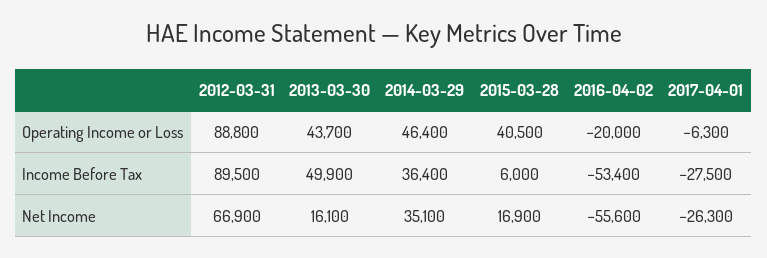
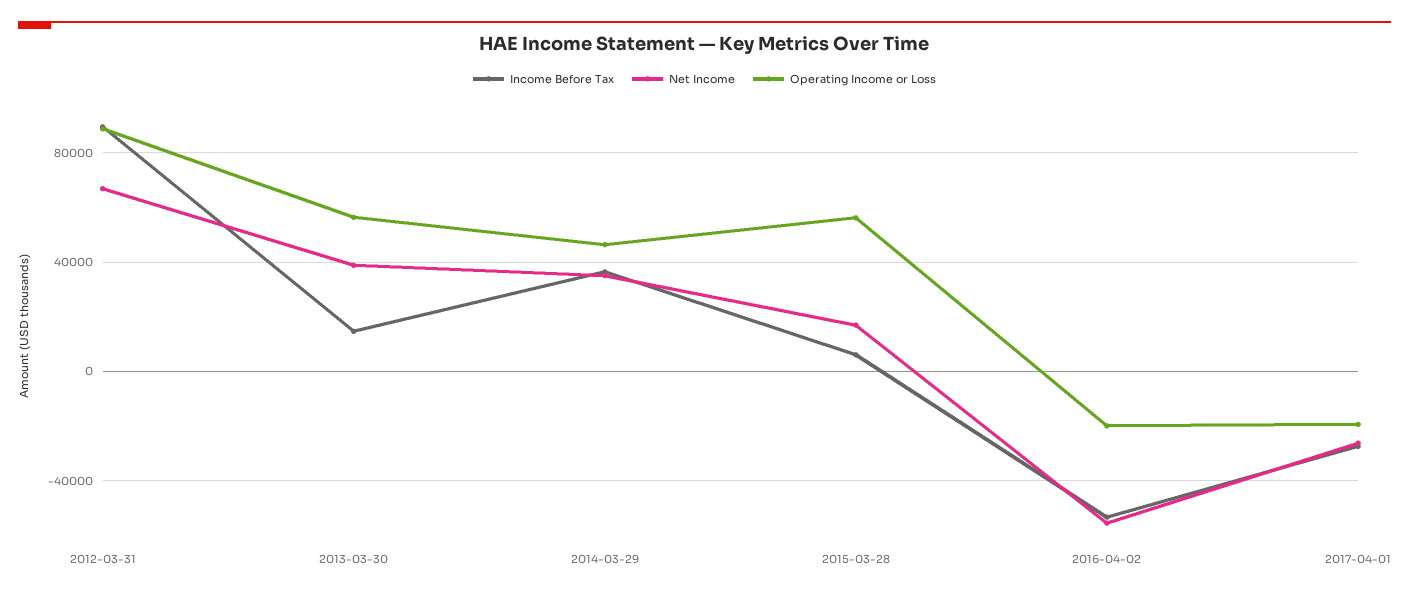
  {
    "Operating Income or Loss": {
      "2012-03-31": 88800,
-     "2013-03-30": 43700,
+     "2013-03-30": 55000,
      "2014-03-29": 46400,
-     "2015-03-28": 40500,
+     "2015-03-28": 55000,
      "2016-04-02": -20000,
-     "2017-04-01": -6300
+     "2017-04-01": -20000
    },
    "Income Before Tax": {
      "2012-03-31": 89500,
-     "2013-03-30": 49900,
+     "2013-03-30": 15000,
      "2014-03-29": 36400,
      "2015-03-28": 6000,
      "2016-04-02": -53400,
      "2017-04-01": -27500
    },
    "Net Income": {
      "2012-03-31": 66900,
-     "2013-03-30": 16100,
+     "2013-03-30": 40000,
      "2014-03-29": 35100,
      "2015-03-28": 16900,
      "2016-04-02": -55600,
      "2017-04-01": -26300
    }
  }

